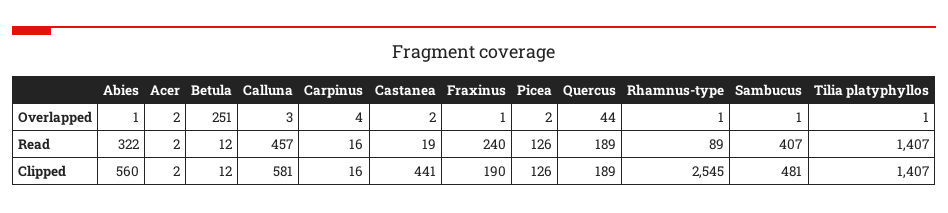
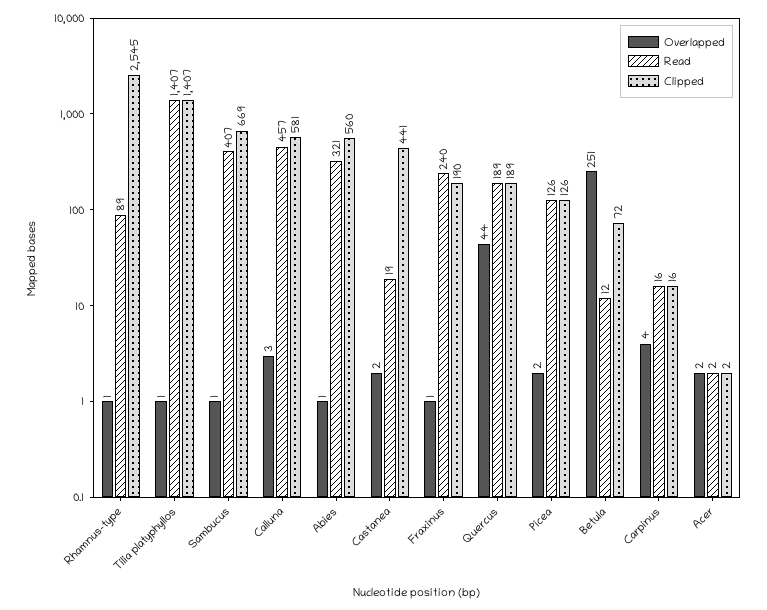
  {
    "Overlapped": {
      "Abies": 1,
      "Acer": 2,
      "Betula": 251,
      "Calluna": 3,
      "Carpinus": 4,
      "Castanea": 2,
      "Fraxinus": 1,
      "Picea": 2,
      "Quercus": 44,
      "Rhamnus-type": 1,
      "Sambucus": 1,
      "Tilia platyphyllos": 1
    },
    "Read": {
-     "Abies": 322,
+     "Abies": 321,
      "Acer": 2,
      "Betula": 12,
      "Calluna": 457,
      "Carpinus": 16,
      "Castanea": 19,
      "Fraxinus": 240,
      "Picea": 126,
      "Quercus": 189,
      "Rhamnus-type": 89,
      "Sambucus": 407,
      "Tilia platyphyllos": 1407
    },
    "Clipped": {
      "Abies": 560,
      "Acer": 2,
-     "Betula": 12,
+     "Betula": 72,
      "Calluna": 581,
      "Carpinus": 16,
      "Castanea": 441,
      "Fraxinus": 190,
      "Picea": 126,
      "Quercus": 189,
      "Rhamnus-type": 2545,
-     "Sambucus": 481,
+     "Sambucus": 669,
      "Tilia platyphyllos": 1407
    }
  }

